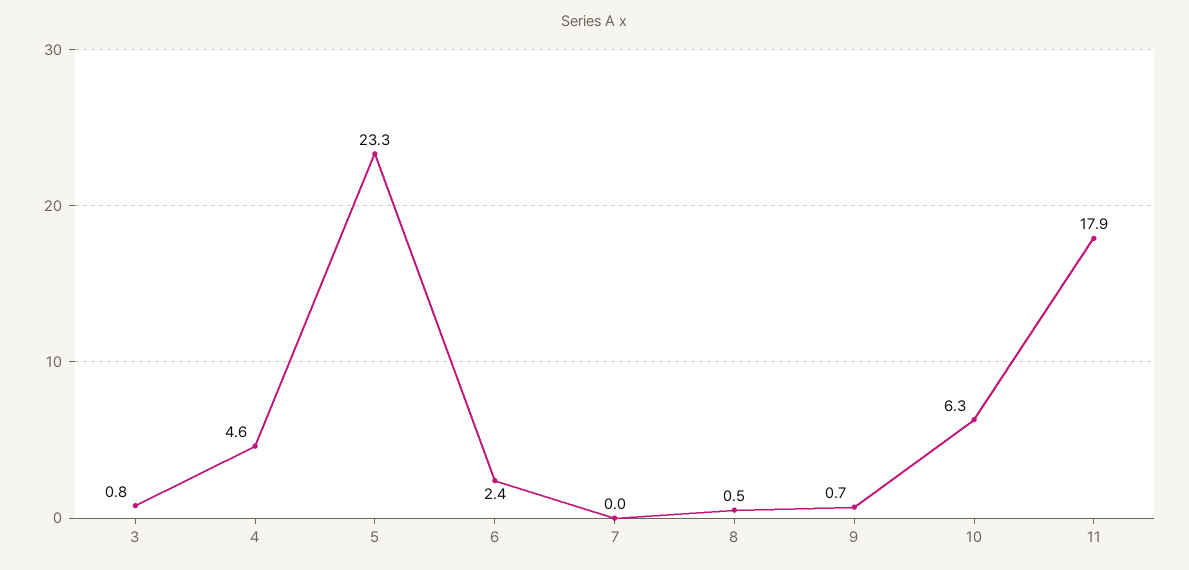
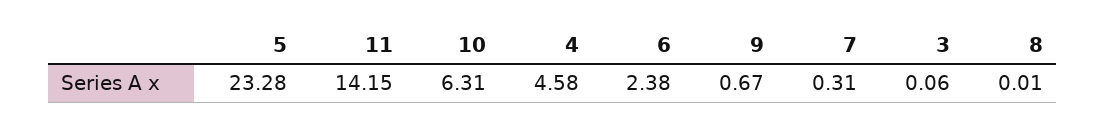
  {
-   "3": 0.8,
+   "3": 0.06,
    "4": 4.58,
    "5": 23.28,
    "6": 2.38,
-   "7": 0,
+   "7": 0.31,
-   "8": 0.5,
+   "8": 0.01,
    "9": 0.67,
    "10": 6.31,
-   "11": 17.9
+   "11": 14.15
  }

